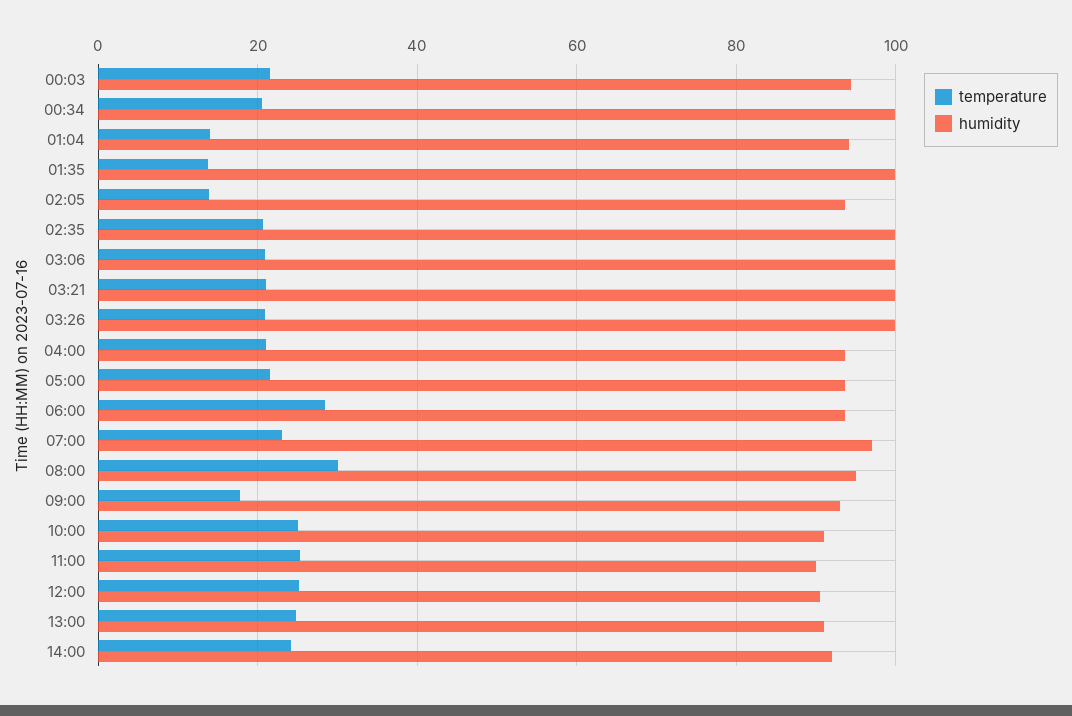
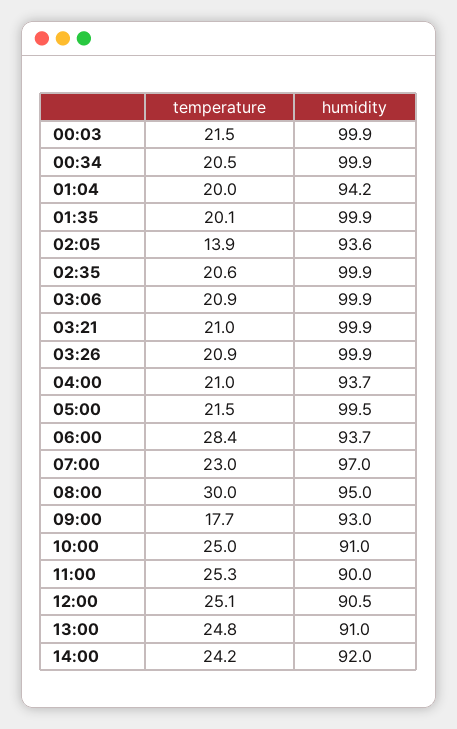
  {
    "temperature": {
      "00:03": 21.5,
      "00:34": 20.5,
-     "01:04": 14,
+     "01:04": 20,
-     "01:35": 14,
+     "01:35": 20.1,
      "02:05": 13.9,
      "02:35": 20.6,
      "03:06": 20.9,
      "03:21": 21,
      "03:26": 20.9,
      "04:00": 21,
      "05:00": 21.5,
      "06:00": 28.4,
      "07:00": 23,
      "08:00": 30,
      "09:00": 17.7,
      "10:00": 25,
      "11:00": 25.3,
      "12:00": 25.1,
      "13:00": 24.8,
      "14:00": 24.2
    },
    "humidity": {
-     "00:03": 94,
+     "00:03": 99.9,
      "00:34": 99.9,
      "01:04": 94.2,
      "01:35": 99.9,
      "02:05": 93.6,
      "02:35": 99.9,
      "03:06": 99.9,
      "03:21": 99.9,
      "03:26": 99.9,
      "04:00": 93.7,
-     "05:00": 94,
+     "05:00": 99.5,
      "06:00": 93.7,
      "07:00": 97,
      "08:00": 95,
      "09:00": 93,
      "10:00": 91,
      "11:00": 90,
      "12:00": 90.5,
      "13:00": 91,
      "14:00": 92
    }
  }

